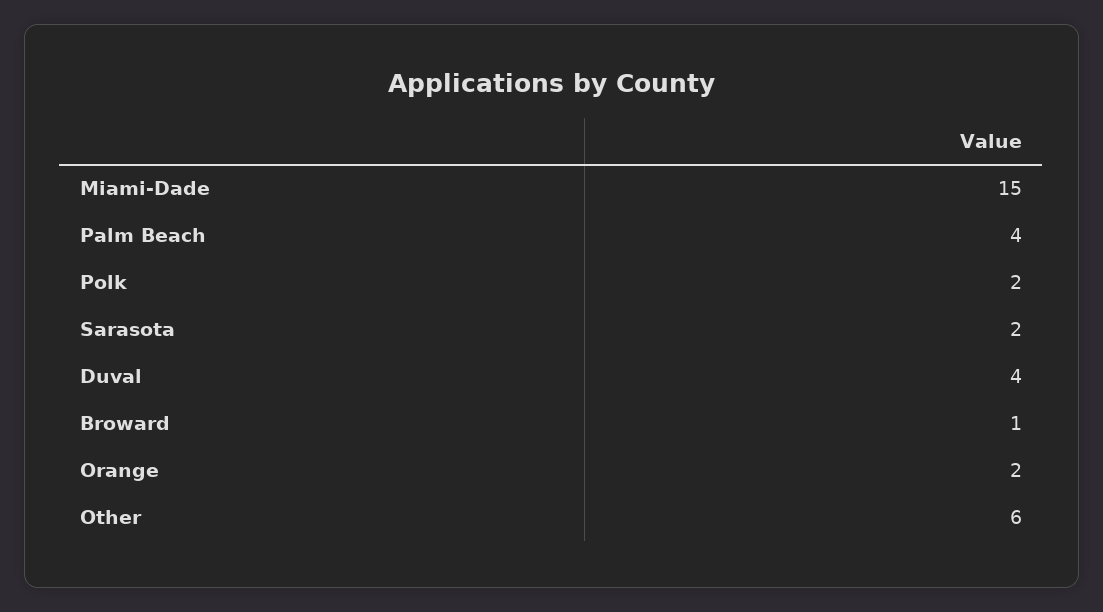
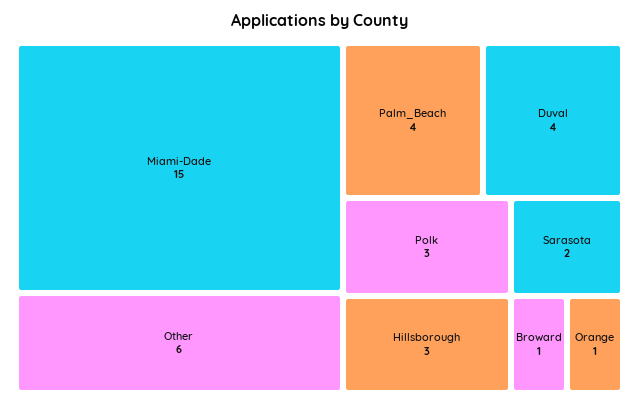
  {
    "Miami-Dade": 15,
    "Palm Beach": 4,
-   "Polk": 2,
+   "Polk": 3,
    "Sarasota": 2,
    "Duval": 4,
    "Broward": 1,
-   "Orange": 2,
+   "Orange": 1,
-   "Other": 6
+   "Other": 6,
+   "Hillsborough": 3
  }

